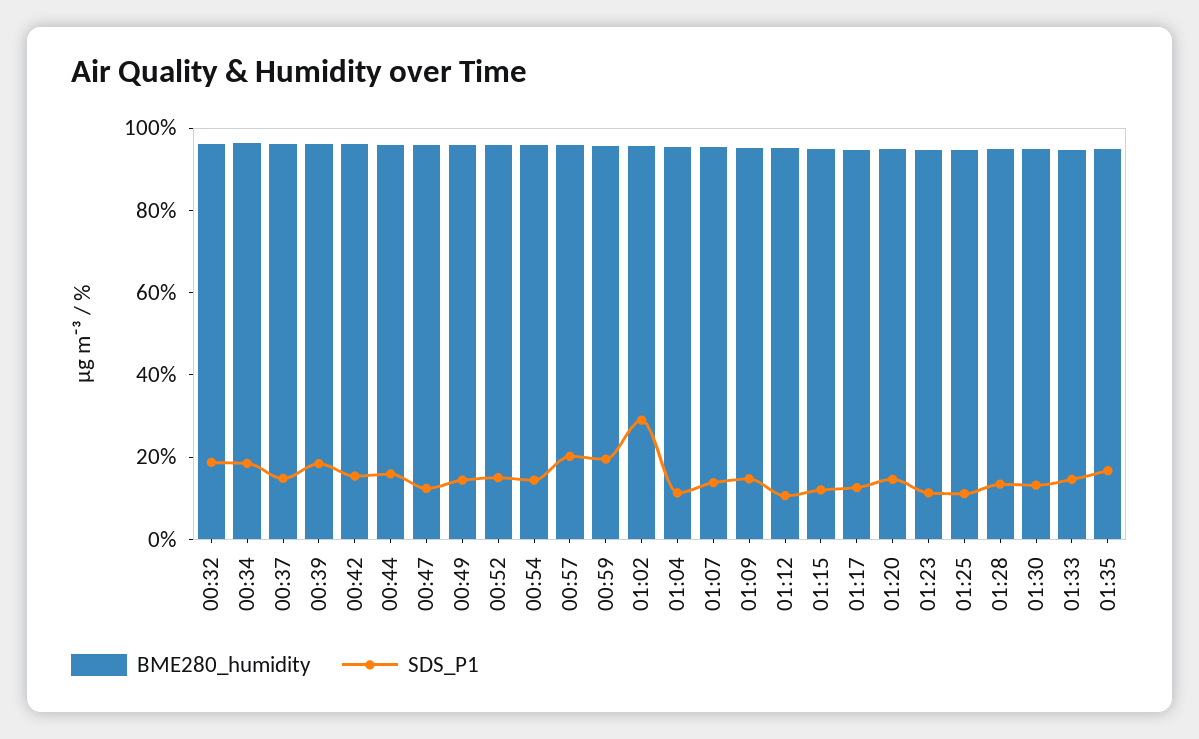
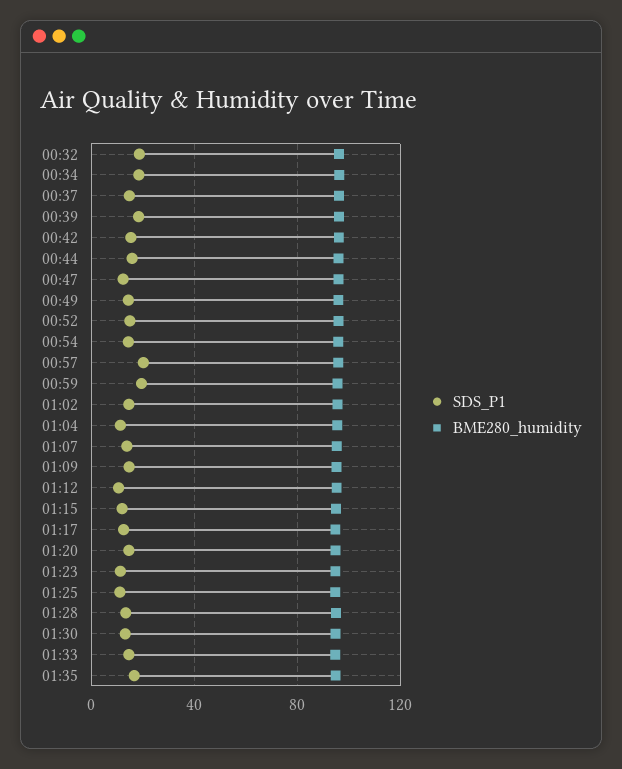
  {
    "BME280_humidity": {
      "00:32": 95,
      "00:34": 95,
      "00:37": 95,
      "00:39": 95,
      "00:42": 95,
      "00:44": 95,
      "00:47": 95,
      "00:49": 95,
      "00:52": 95,
      "00:54": 95,
      "00:57": 95,
      "00:59": 95,
      "01:02": 95,
      "01:04": 95,
      "01:07": 95,
      "01:09": 95,
      "01:12": 95,
      "01:15": 95,
      "01:17": 95,
      "01:20": 95,
      "01:23": 95,
      "01:25": 95,
      "01:28": 95,
      "01:30": 95,
      "01:33": 95,
      "01:35": 95
    },
    "SDS_P1": {
      "00:32": 20,
      "00:34": 20,
      "00:37": 15,
      "00:39": 20,
      "00:42": 15,
      "00:44": 15,
      "00:47": 10,
      "00:49": 15,
      "00:52": 15,
      "00:54": 15,
      "00:57": 20,
      "00:59": 20,
-     "01:02": 30,
+     "01:02": 15,
      "01:04": 10,
      "01:07": 15,
      "01:09": 15,
      "01:12": 10,
      "01:15": 10,
      "01:17": 15,
      "01:20": 15,
      "01:23": 10,
      "01:25": 10,
      "01:28": 15,
      "01:30": 15,
      "01:33": 15,
      "01:35": 15
    }
  }

